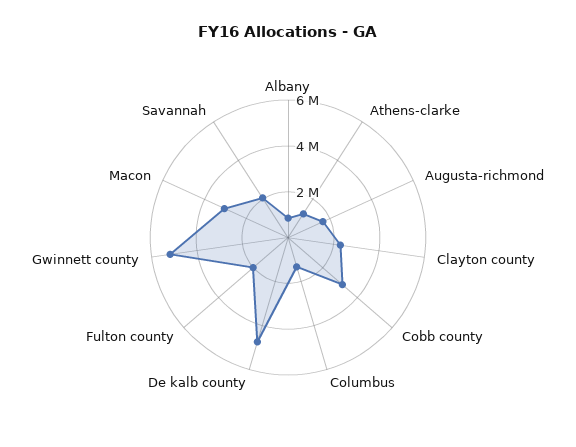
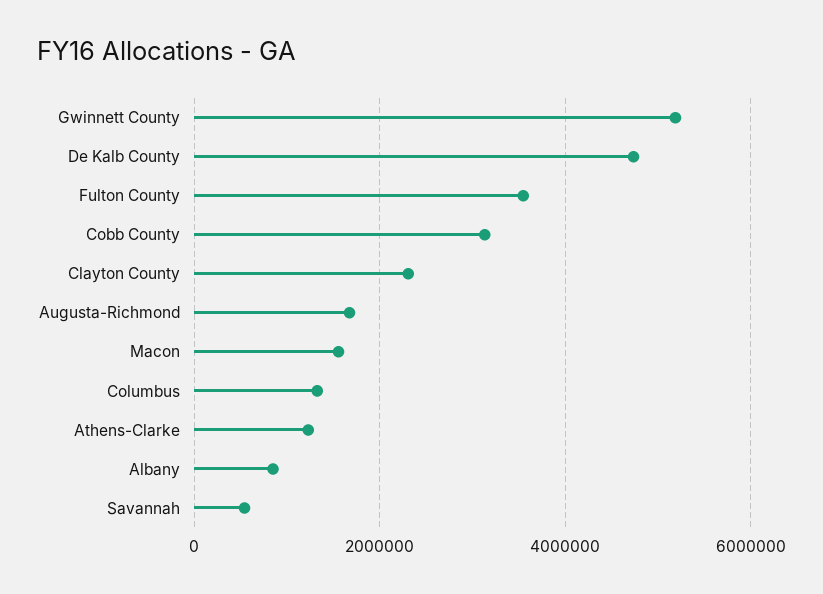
  {
    "Albany": 800000,
    "Athens-clarke": 1200000,
    "Augusta-richmond": 1600000,
    "Clayton county": 2400000,
    "Cobb county": 3200000,
    "Columbus": 1400000,
    "De kalb county": 4800000,
-   "Fulton county": 2000000,
+   "Fulton county": 3600000,
    "Gwinnett county": 5200000,
-   "Macon": 3000000,
+   "Macon": 1600000,
-   "Savannah": 2000000
+   "Savannah": 600000
  }

